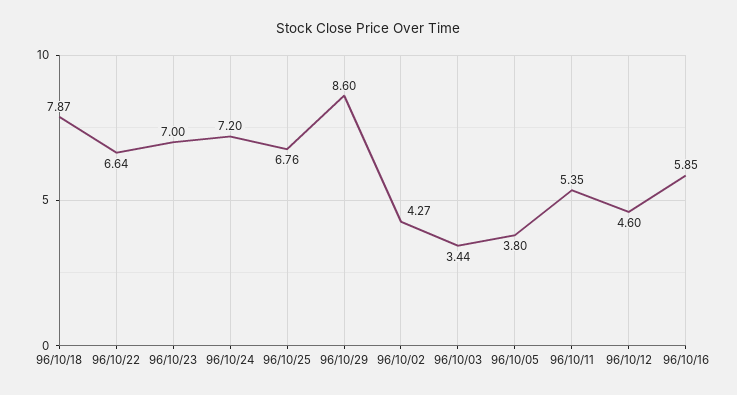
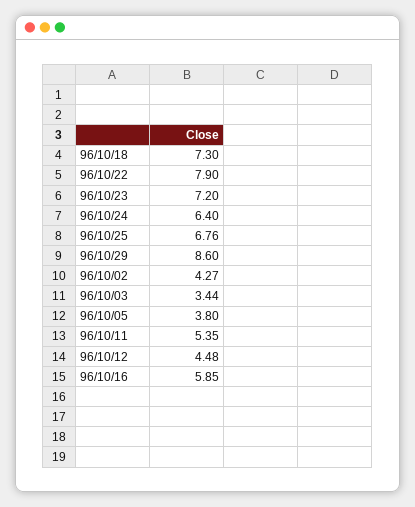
  {
-   "96/10/18": 7.87,
+   "96/10/18": 7.3,
-   "96/10/22": 6.64,
+   "96/10/22": 7.9,
-   "96/10/23": 7,
+   "96/10/23": 7.2,
-   "96/10/24": 7.2,
+   "96/10/24": 6.4,
    "96/10/25": 6.76,
    "96/10/29": 8.6,
    "96/10/02": 4.27,
    "96/10/03": 3.44,
    "96/10/05": 3.8,
    "96/10/11": 5.35,
-   "96/10/12": 4.6,
+   "96/10/12": 4.48,
    "96/10/16": 5.85
  }

